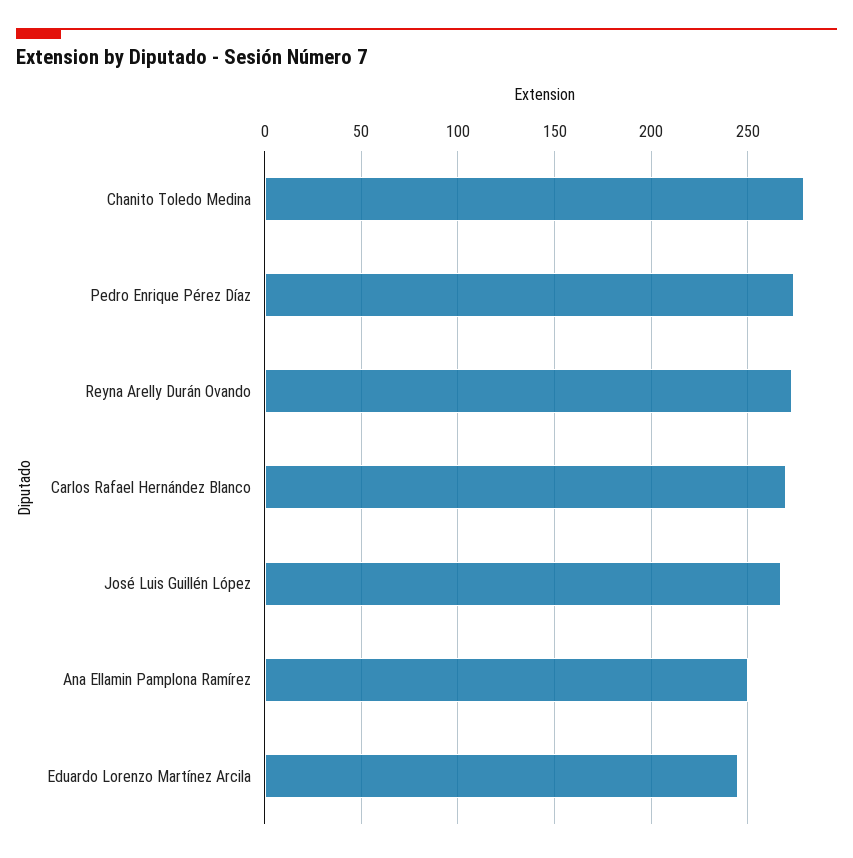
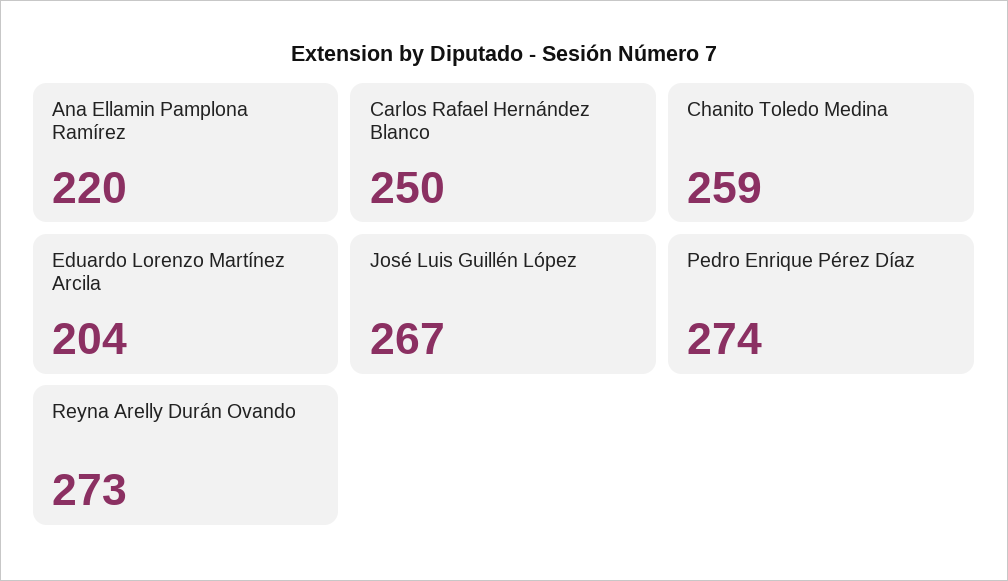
  {
-   "Chanito Toledo Medina": 280,
+   "Chanito Toledo Medina": 259,
    "Pedro Enrique Pérez Díaz": 274,
    "Reyna Arelly Durán Ovando": 273,
-   "Carlos Rafael Hernández Blanco": 270,
+   "Carlos Rafael Hernández Blanco": 250,
    "José Luis Guillén López": 267,
-   "Ana Ellamin Pamplona Ramírez": 250,
+   "Ana Ellamin Pamplona Ramírez": 220,
-   "Eduardo Lorenzo Martínez Arcila": 245
+   "Eduardo Lorenzo Martínez Arcila": 204
  }

